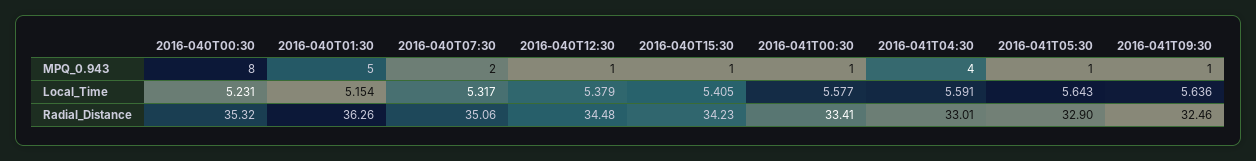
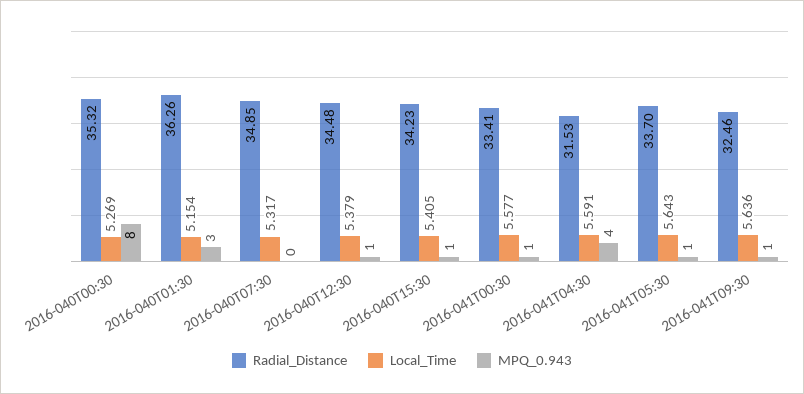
  {
    "MPQ_0.943": {
      "2016-040T00:30": 8,
-     "2016-040T01:30": 5,
+     "2016-040T01:30": 3,
-     "2016-040T07:30": 2,
+     "2016-040T07:30": 0,
      "2016-040T12:30": 1,
      "2016-040T15:30": 1,
      "2016-041T00:30": 1,
      "2016-041T04:30": 4,
      "2016-041T05:30": 1,
      "2016-041T09:30": 1
    },
    "Local_Time": {
-     "2016-040T00:30": 5.231,
+     "2016-040T00:30": 5.269,
      "2016-040T01:30": 5.154,
      "2016-040T07:30": 5.317,
      "2016-040T12:30": 5.379,
      "2016-040T15:30": 5.405,
      "2016-041T00:30": 5.577,
      "2016-041T04:30": 5.591,
      "2016-041T05:30": 5.643,
      "2016-041T09:30": 5.636
    },
    "Radial_Distance": {
      "2016-040T00:30": 35.32,
      "2016-040T01:30": 36.26,
-     "2016-040T07:30": 35.06,
+     "2016-040T07:30": 34.85,
      "2016-040T12:30": 34.48,
      "2016-040T15:30": 34.23,
      "2016-041T00:30": 33.41,
-     "2016-041T04:30": 33.01,
+     "2016-041T04:30": 31.53,
-     "2016-041T05:30": 32.9,
+     "2016-041T05:30": 33.7,
      "2016-041T09:30": 32.46
    }
  }

